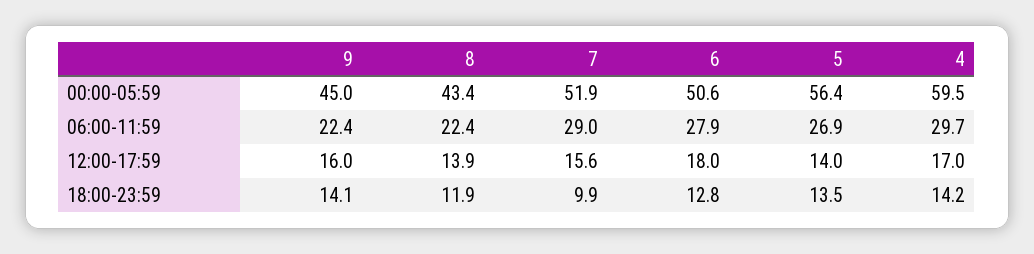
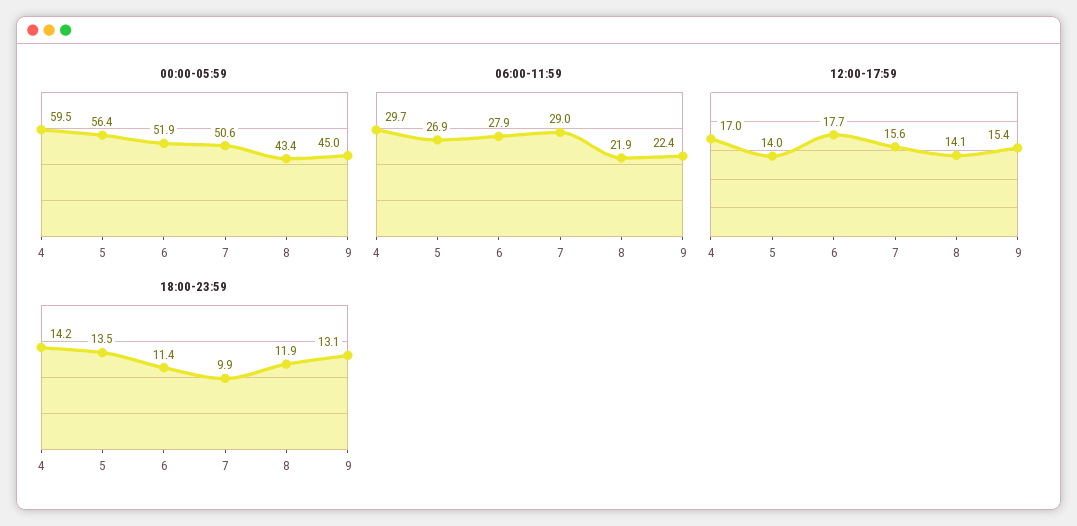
  {
    "00:00-05:59": {
      "9": 45,
      "8": 43.4,
-     "7": 51.9,
+     "7": 50.6,
-     "6": 50.6,
+     "6": 51.9,
      "5": 56.4,
      "4": 59.5
    },
    "06:00-11:59": {
      "9": 22.4,
-     "8": 22.4,
+     "8": 21.9,
      "7": 29,
      "6": 27.9,
      "5": 26.9,
      "4": 29.7
    },
    "12:00-17:59": {
-     "9": 16,
+     "9": 15.4,
-     "8": 13.9,
+     "8": 14.1,
      "7": 15.6,
-     "6": 18,
+     "6": 17.7,
      "5": 14,
      "4": 17
    },
    "18:00-23:59": {
-     "9": 14.1,
+     "9": 13.1,
      "8": 11.9,
      "7": 9.9,
-     "6": 12.8,
+     "6": 11.4,
      "5": 13.5,
      "4": 14.2
    }
  }

